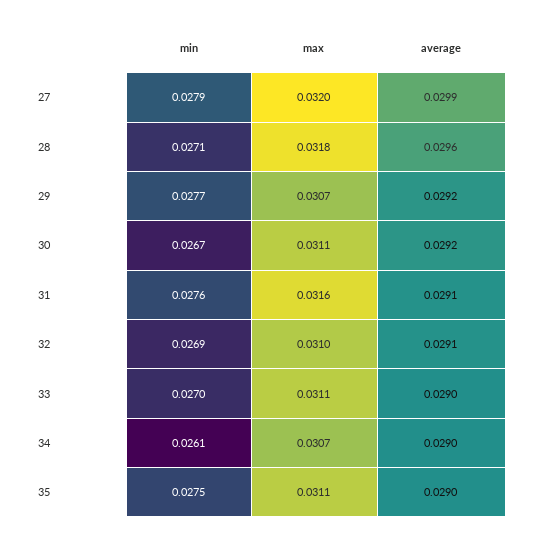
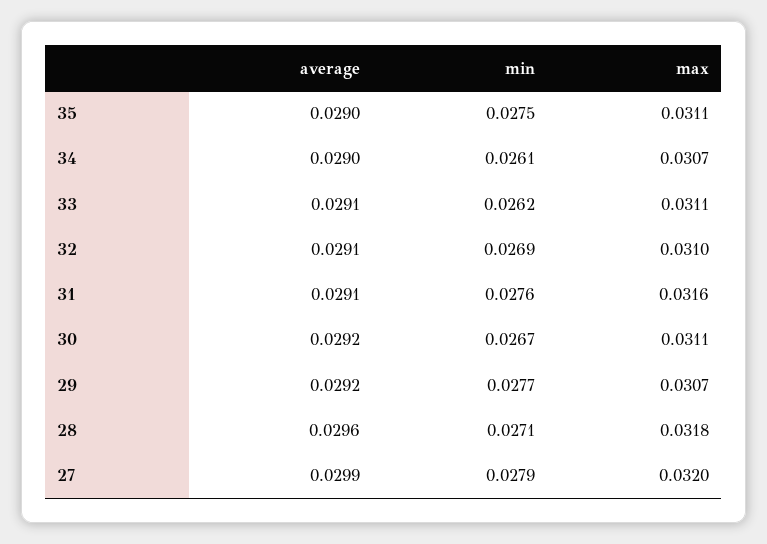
  {
    "min": {
      "27": 0.0279,
      "28": 0.0271,
      "29": 0.0277,
      "30": 0.0267,
      "31": 0.0276,
      "32": 0.0269,
-     "33": 0.027,
+     "33": 0.0262,
      "34": 0.0261,
      "35": 0.0275
    },
    "max": {
      "27": 0.032,
      "28": 0.0318,
      "29": 0.0307,
      "30": 0.0311,
      "31": 0.0316,
      "32": 0.031,
      "33": 0.0311,
      "34": 0.0307,
      "35": 0.0311
    },
    "average": {
      "27": 0.0299,
      "28": 0.0296,
      "29": 0.0292,
      "30": 0.0292,
      "31": 0.0291,
      "32": 0.0291,
-     "33": 0.029,
+     "33": 0.0291,
      "34": 0.029,
      "35": 0.029
    }
  }

